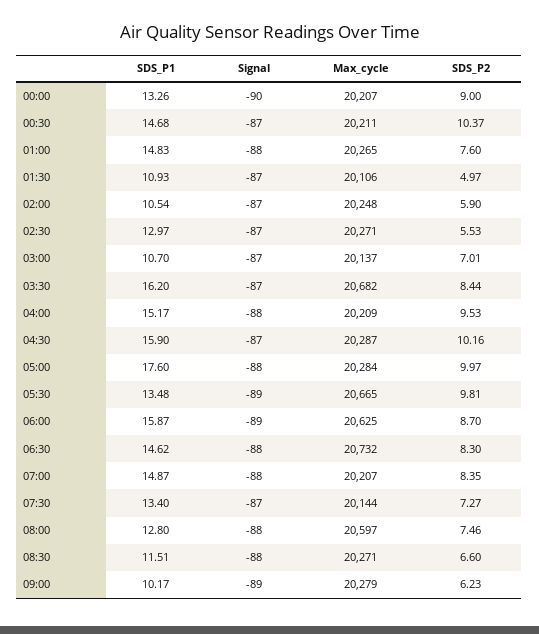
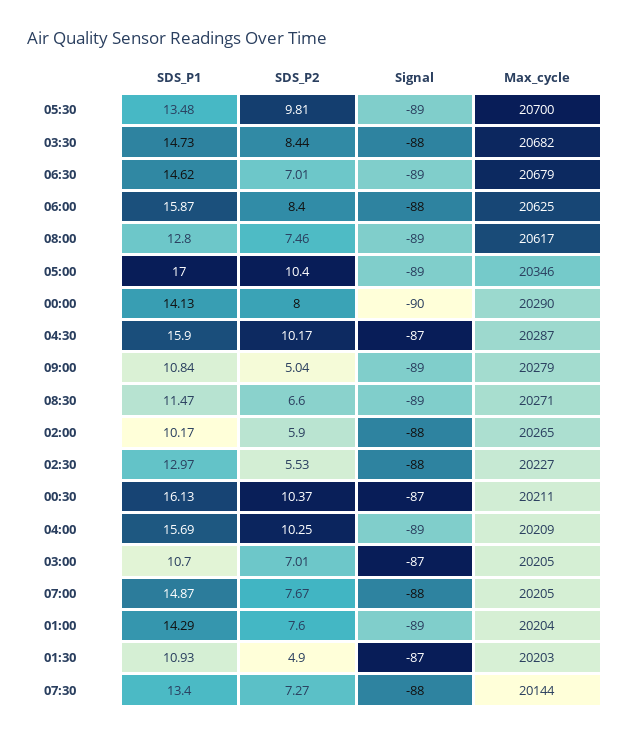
  {
    "SDS_P1": {
-     "00:00": 13.26,
+     "00:00": 14.13,
-     "00:30": 14.68,
+     "00:30": 16.13,
-     "01:00": 14.83,
+     "01:00": 14.29,
      "01:30": 10.93,
-     "02:00": 10.54,
+     "02:00": 10.17,
      "02:30": 12.97,
      "03:00": 10.7,
-     "03:30": 16.2,
+     "03:30": 14.73,
-     "04:00": 15.17,
+     "04:00": 15.69,
      "04:30": 15.9,
-     "05:00": 17.6,
+     "05:00": 17,
      "05:30": 13.48,
      "06:00": 15.87,
      "06:30": 14.62,
      "07:00": 14.87,
      "07:30": 13.4,
      "08:00": 12.8,
-     "08:30": 11.51,
+     "08:30": 11.47,
-     "09:00": 10.17
+     "09:00": 10.84
    },
    "Signal": {
      "00:00": -90,
      "00:30": -87,
-     "01:00": -88,
+     "01:00": -89,
      "01:30": -87,
-     "02:00": -87,
+     "02:00": -88,
-     "02:30": -87,
+     "02:30": -88,
      "03:00": -87,
-     "03:30": -87,
+     "03:30": -88,
-     "04:00": -88,
+     "04:00": -89,
      "04:30": -87,
-     "05:00": -88,
+     "05:00": -89,
      "05:30": -89,
-     "06:00": -89,
+     "06:00": -88,
-     "06:30": -88,
+     "06:30": -89,
      "07:00": -88,
-     "07:30": -87,
+     "07:30": -88,
-     "08:00": -88,
+     "08:00": -89,
-     "08:30": -88,
+     "08:30": -89,
      "09:00": -89
    },
    "Max_cycle": {
-     "00:00": 20207,
+     "00:00": 20290,
      "00:30": 20211,
-     "01:00": 20265,
+     "01:00": 20204,
-     "01:30": 20106,
+     "01:30": 20203,
-     "02:00": 20248,
+     "02:00": 20265,
-     "02:30": 20271,
+     "02:30": 20227,
-     "03:00": 20137,
+     "03:00": 20205,
      "03:30": 20682,
      "04:00": 20209,
      "04:30": 20287,
-     "05:00": 20284,
+     "05:00": 20346,
-     "05:30": 20665,
+     "05:30": 20700,
      "06:00": 20625,
-     "06:30": 20732,
+     "06:30": 20679,
-     "07:00": 20207,
+     "07:00": 20205,
      "07:30": 20144,
-     "08:00": 20597,
+     "08:00": 20617,
      "08:30": 20271,
      "09:00": 20279
    },
    "SDS_P2": {
-     "00:00": 9,
+     "00:00": 8,
      "00:30": 10.37,
      "01:00": 7.6,
-     "01:30": 4.97,
+     "01:30": 4.9,
      "02:00": 5.9,
      "02:30": 5.53,
      "03:00": 7.01,
      "03:30": 8.44,
-     "04:00": 9.53,
+     "04:00": 10.25,
-     "04:30": 10.16,
+     "04:30": 10.17,
-     "05:00": 9.97,
+     "05:00": 10.4,
      "05:30": 9.81,
-     "06:00": 8.7,
+     "06:00": 8.4,
-     "06:30": 8.3,
+     "06:30": 7.01,
-     "07:00": 8.35,
+     "07:00": 7.67,
      "07:30": 7.27,
      "08:00": 7.46,
      "08:30": 6.6,
-     "09:00": 6.23
+     "09:00": 5.04
    }
  }

